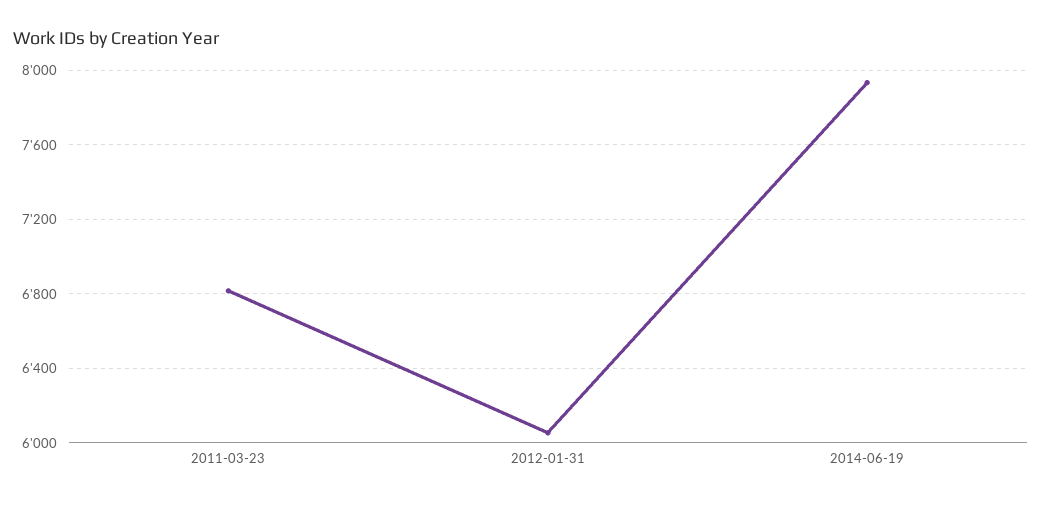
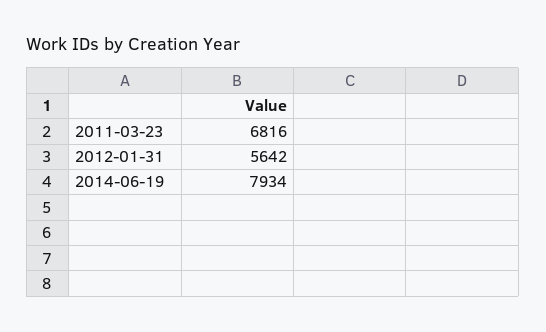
  {
    "2011-03-23": 6816,
-   "2012-01-31": 6050,
+   "2012-01-31": 5642,
    "2014-06-19": 7934
  }

